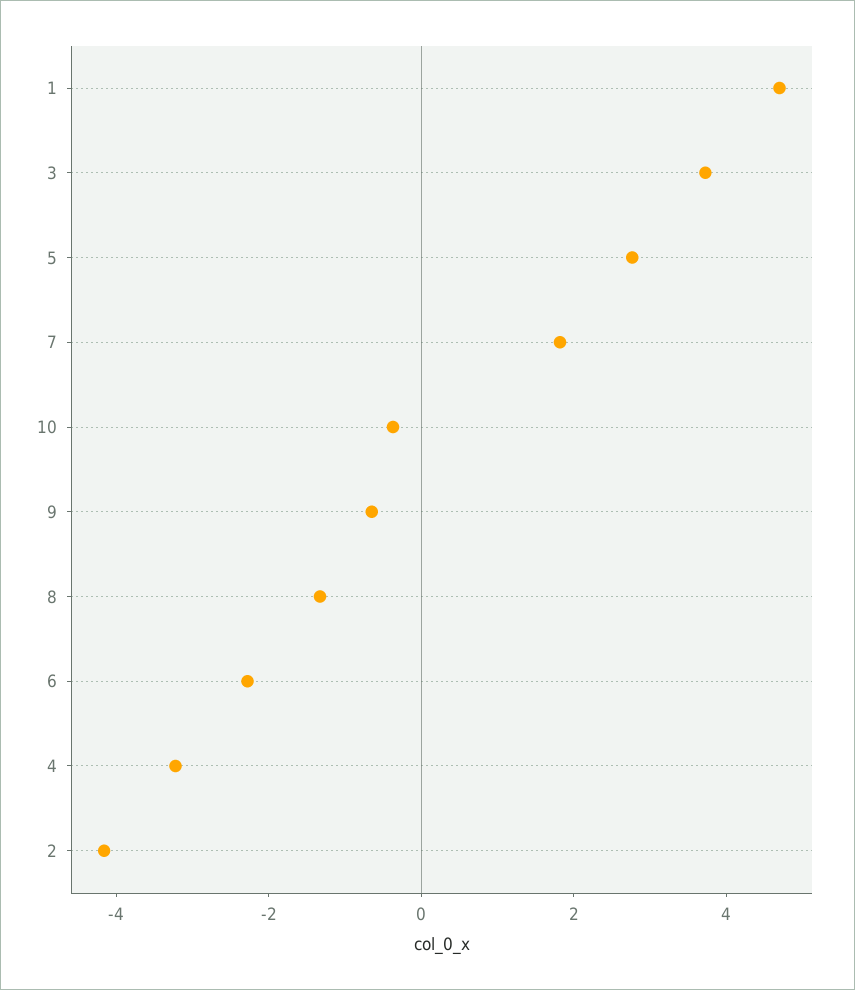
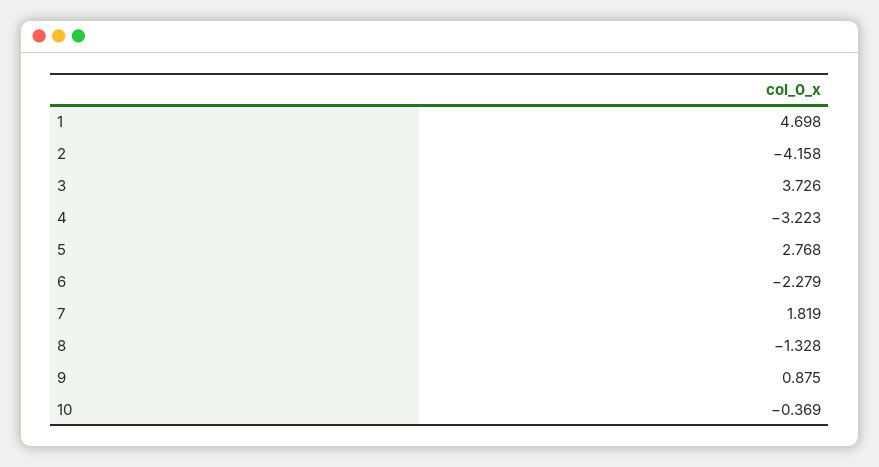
  {
    "1": 4.698,
    "3": 3.726,
    "5": 2.768,
    "7": 1.819,
    "10": -0.369,
-   "9": -0.5,
+   "9": 0.875,
    "8": -1.328,
    "6": -2.279,
    "4": -3.223,
    "2": -4.158
  }

